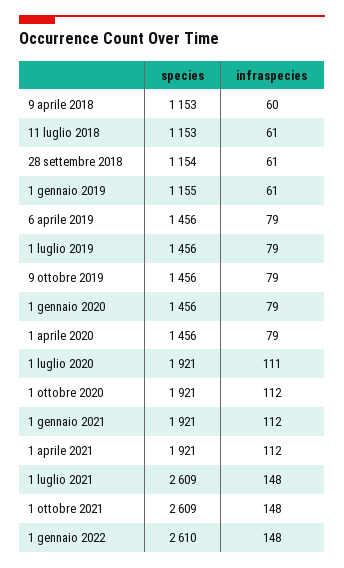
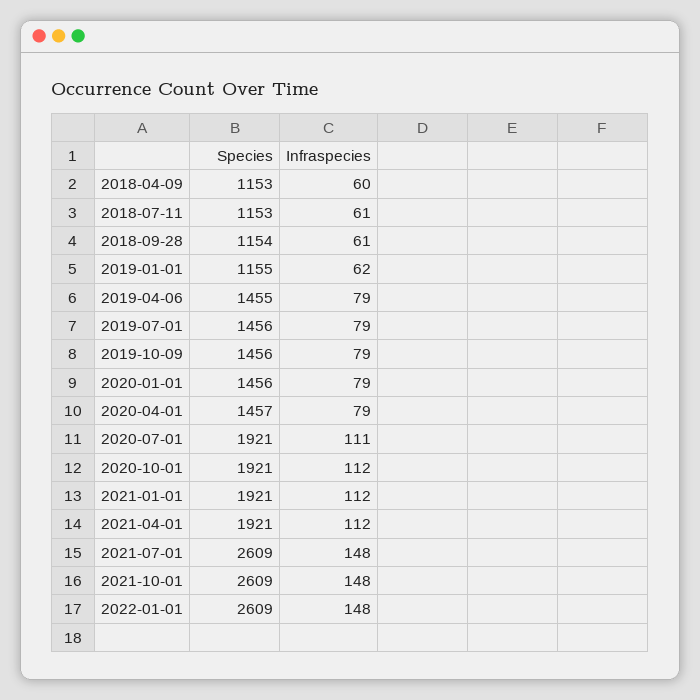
  {
    "species": {
      "9 aprile 2018": 1153,
      "11 luglio 2018": 1153,
      "28 settembre 2018": 1154,
      "1 gennaio 2019": 1155,
-     "6 aprile 2019": 1456,
+     "6 aprile 2019": 1455,
      "1 luglio 2019": 1456,
      "9 ottobre 2019": 1456,
      "1 gennaio 2020": 1456,
-     "1 aprile 2020": 1456,
+     "1 aprile 2020": 1457,
      "1 luglio 2020": 1921,
      "1 ottobre 2020": 1921,
      "1 gennaio 2021": 1921,
      "1 aprile 2021": 1921,
      "1 luglio 2021": 2609,
      "1 ottobre 2021": 2609,
-     "1 gennaio 2022": 2610
+     "1 gennaio 2022": 2609
    },
    "infraspecies": {
      "9 aprile 2018": 60,
      "11 luglio 2018": 61,
      "28 settembre 2018": 61,
-     "1 gennaio 2019": 61,
+     "1 gennaio 2019": 62,
      "6 aprile 2019": 79,
      "1 luglio 2019": 79,
      "9 ottobre 2019": 79,
      "1 gennaio 2020": 79,
      "1 aprile 2020": 79,
      "1 luglio 2020": 111,
      "1 ottobre 2020": 112,
      "1 gennaio 2021": 112,
      "1 aprile 2021": 112,
      "1 luglio 2021": 148,
      "1 ottobre 2021": 148,
      "1 gennaio 2022": 148
    }
  }

